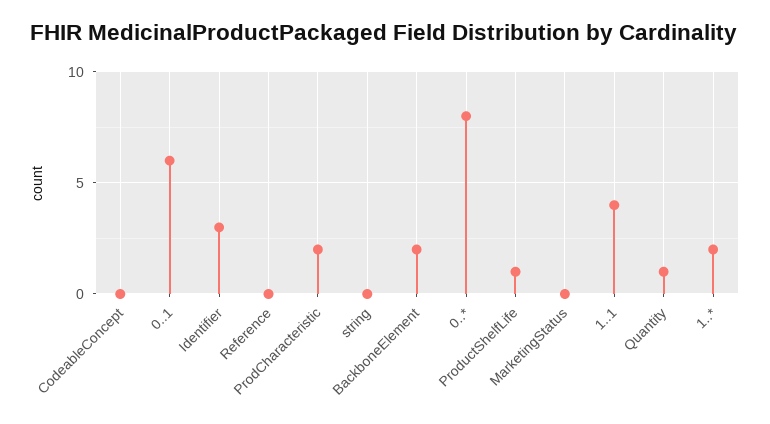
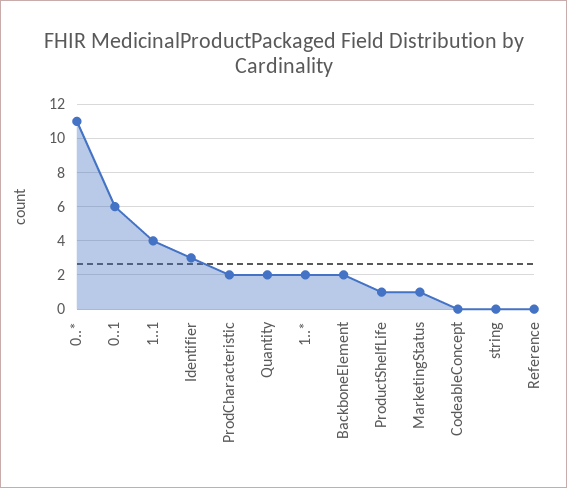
  {
    "CodeableConcept": 0,
    "0..1": 6,
    "Identifier": 3,
    "Reference": 0,
    "ProdCharacteristic": 2,
    "string": 0,
    "BackboneElement": 2,
-   "0..*": 8,
+   "0..*": 11,
    "ProductShelfLife": 1,
-   "MarketingStatus": 0,
+   "MarketingStatus": 1,
    "1..1": 4,
-   "Quantity": 1,
+   "Quantity": 2,
    "1..*": 2
  }

